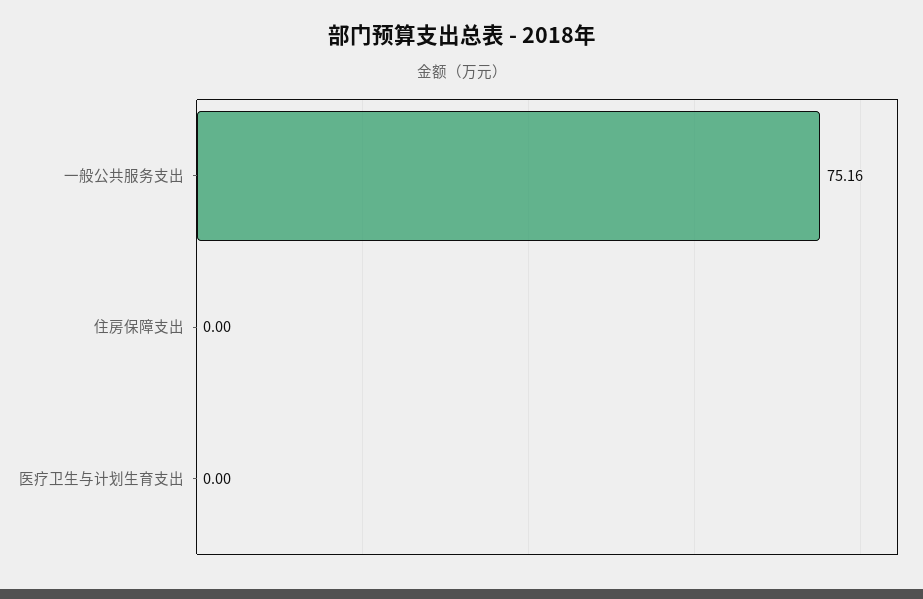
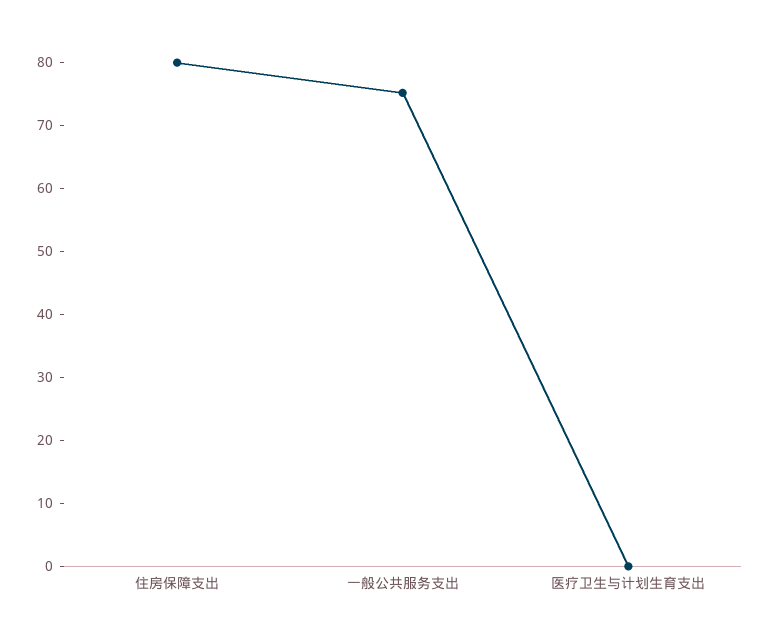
  {
    "一般公共服务支出": 75.16,
-   "住房保障支出": 0,
+   "住房保障支出": 80,
    "医疗卫生与计划生育支出": 0
  }

